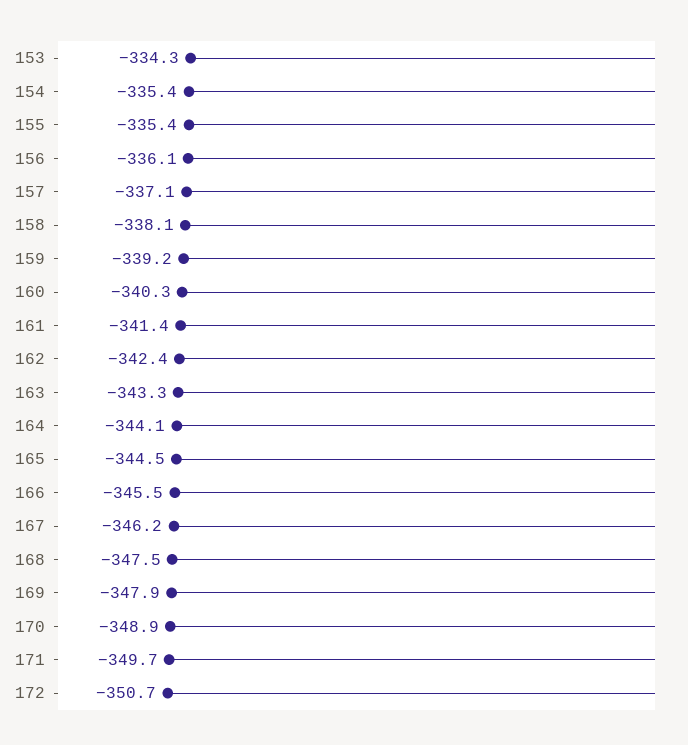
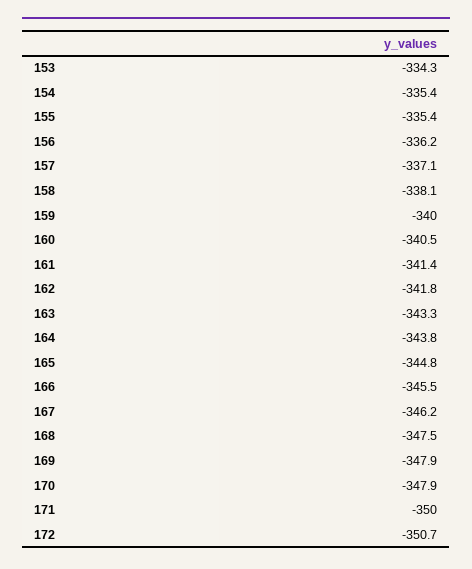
  {
    "153": -334.3,
    "154": -335.4,
    "155": -335.4,
-   "156": -336.1,
+   "156": -336.2,
    "157": -337.1,
    "158": -338.1,
-   "159": -339.2,
+   "159": -340,
-   "160": -340.3,
+   "160": -340.5,
    "161": -341.4,
-   "162": -342.4,
+   "162": -341.8,
    "163": -343.3,
-   "164": -344.1,
+   "164": -343.8,
-   "165": -344.5,
+   "165": -344.8,
    "166": -345.5,
    "167": -346.2,
    "168": -347.5,
    "169": -347.9,
-   "170": -348.9,
+   "170": -347.9,
-   "171": -349.7,
+   "171": -350,
    "172": -350.7
  }

